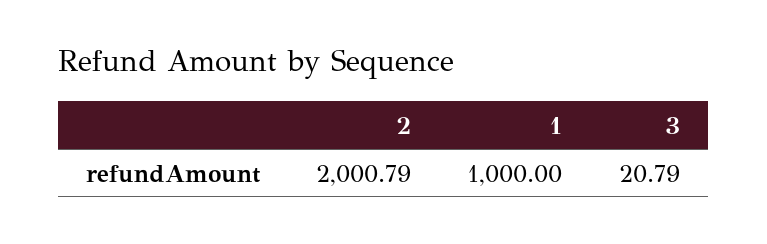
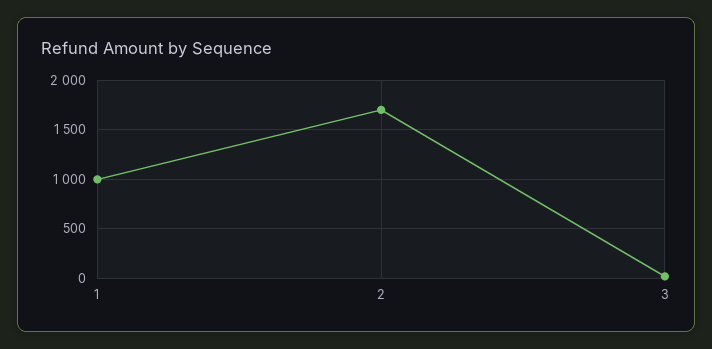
  {
-   "2": 2000.79,
+   "2": 1700,
    "1": 1000,
    "3": 20.79
  }

